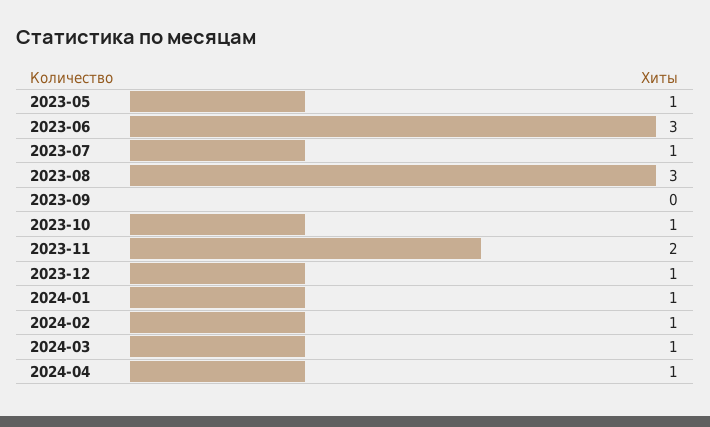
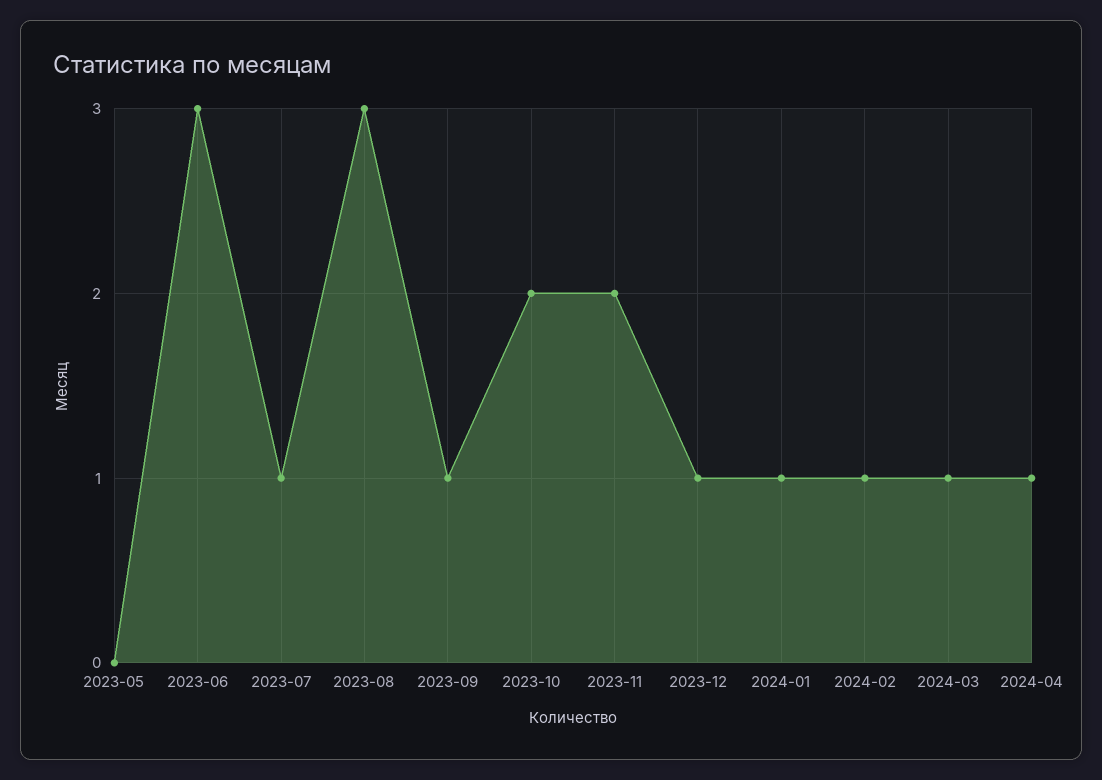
  {
-   "2023-05": 1,
+   "2023-05": 0,
    "2023-06": 3,
    "2023-07": 1,
    "2023-08": 3,
-   "2023-09": 0,
+   "2023-09": 1,
-   "2023-10": 1,
+   "2023-10": 2,
    "2023-11": 2,
    "2023-12": 1,
    "2024-01": 1,
    "2024-02": 1,
    "2024-03": 1,
    "2024-04": 1
  }

